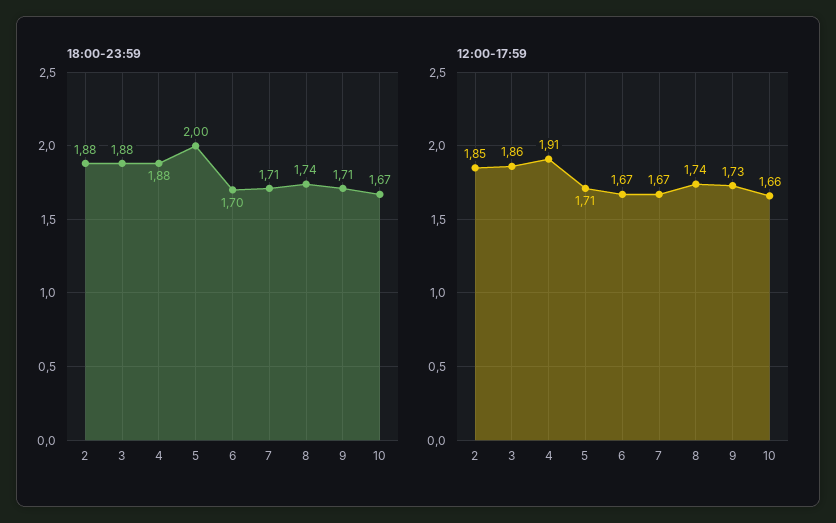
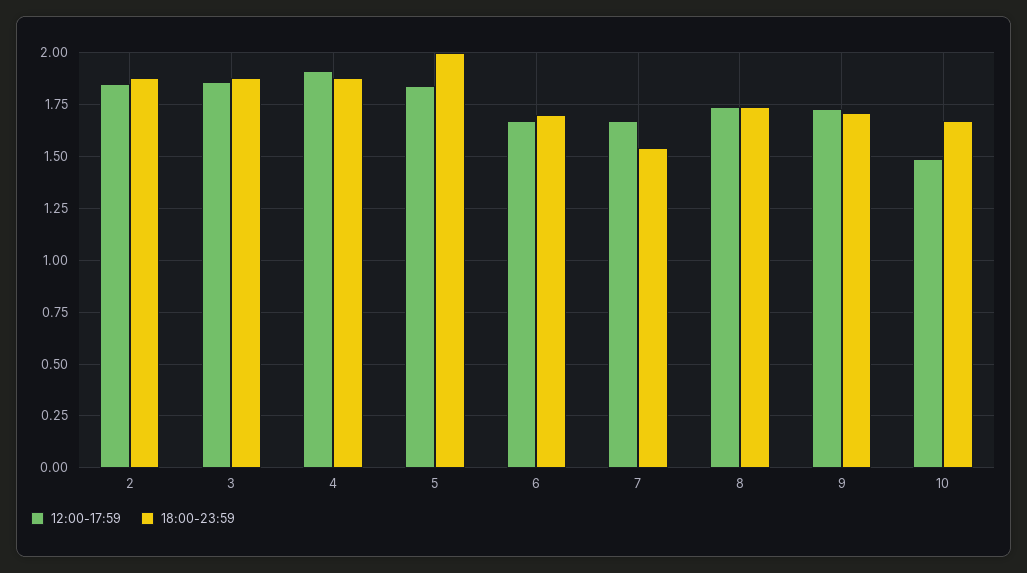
  {
    "18:00-23:59": {
      "2": 1.88,
      "3": 1.88,
      "4": 1.88,
      "5": 2,
      "6": 1.7,
-     "7": 1.71,
+     "7": 1.55,
      "8": 1.74,
      "9": 1.71,
      "10": 1.67
    },
    "12:00-17:59": {
      "2": 1.85,
      "3": 1.86,
      "4": 1.91,
-     "5": 1.71,
+     "5": 1.85,
      "6": 1.67,
      "7": 1.67,
      "8": 1.74,
      "9": 1.73,
-     "10": 1.66
+     "10": 1.5
    }
  }

